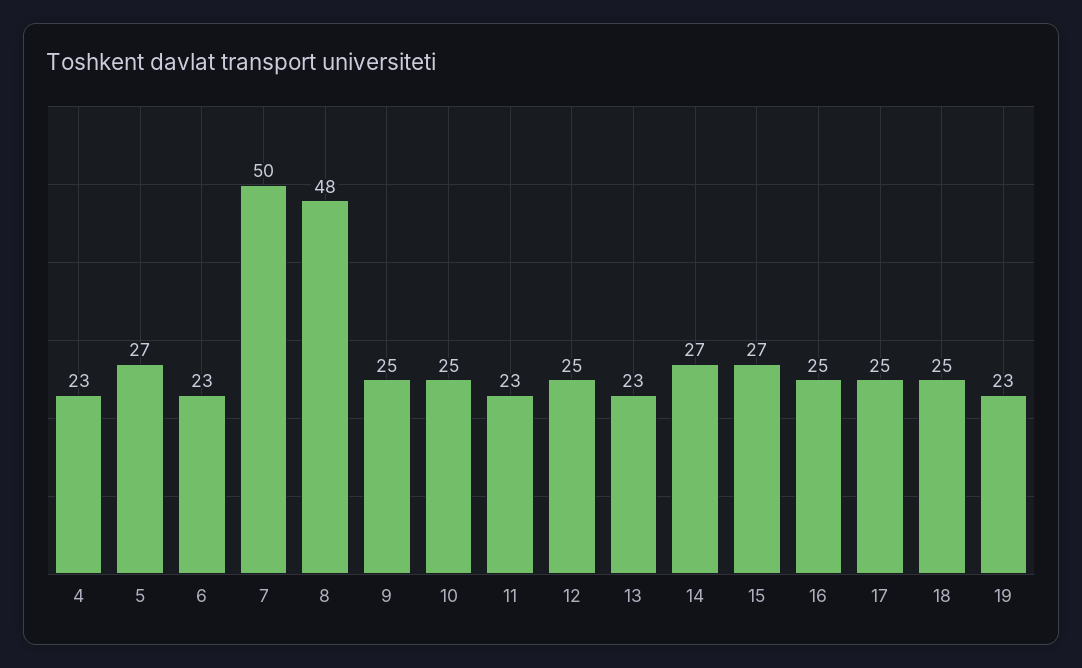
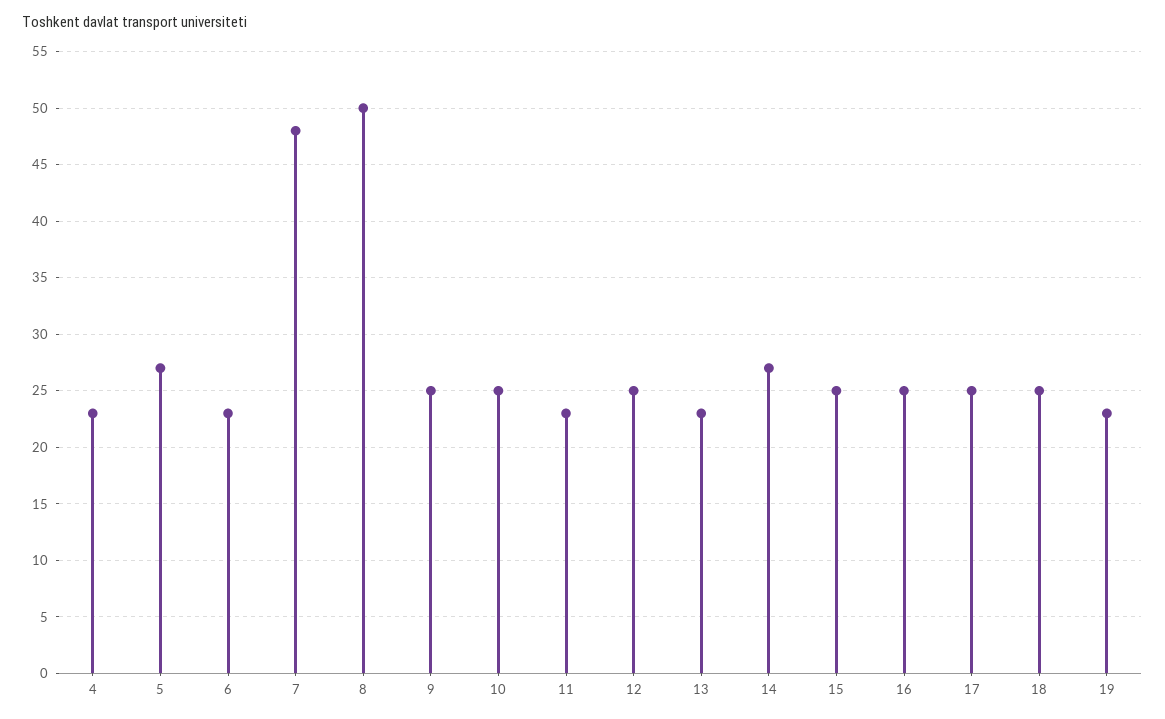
  {
    "4": 23,
    "5": 27,
    "6": 23,
-   "7": 50,
+   "7": 48,
-   "8": 48,
+   "8": 50,
    "9": 25,
    "10": 25,
    "11": 23,
    "12": 25,
    "13": 23,
    "14": 27,
-   "15": 27,
+   "15": 25,
    "16": 25,
    "17": 25,
    "18": 25,
    "19": 23
  }

